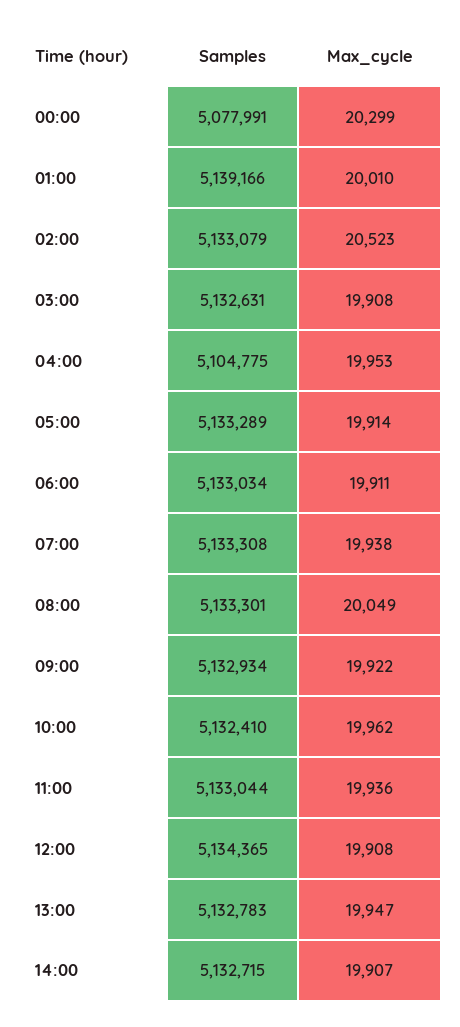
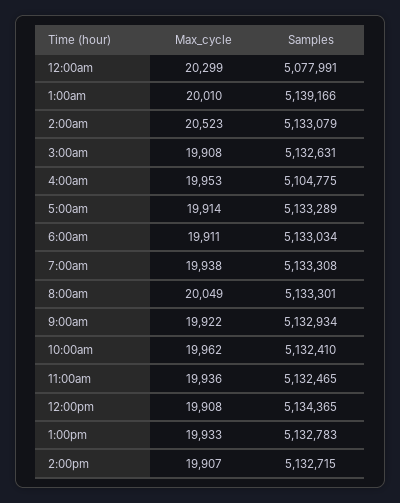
  {
    "Samples": {
      "00:00": 5077991,
      "01:00": 5139166,
      "02:00": 5133079,
      "03:00": 5132631,
      "04:00": 5104775,
      "05:00": 5133289,
      "06:00": 5133034,
      "07:00": 5133308,
      "08:00": 5133301,
      "09:00": 5132934,
      "10:00": 5132410,
-     "11:00": 5133044,
+     "11:00": 5132465,
      "12:00": 5134365,
      "13:00": 5132783,
      "14:00": 5132715
    },
    "Max_cycle": {
      "00:00": 20299,
      "01:00": 20010,
      "02:00": 20523,
      "03:00": 19908,
      "04:00": 19953,
      "05:00": 19914,
      "06:00": 19911,
      "07:00": 19938,
      "08:00": 20049,
      "09:00": 19922,
      "10:00": 19962,
      "11:00": 19936,
      "12:00": 19908,
-     "13:00": 19947,
+     "13:00": 19933,
      "14:00": 19907
    }
  }

